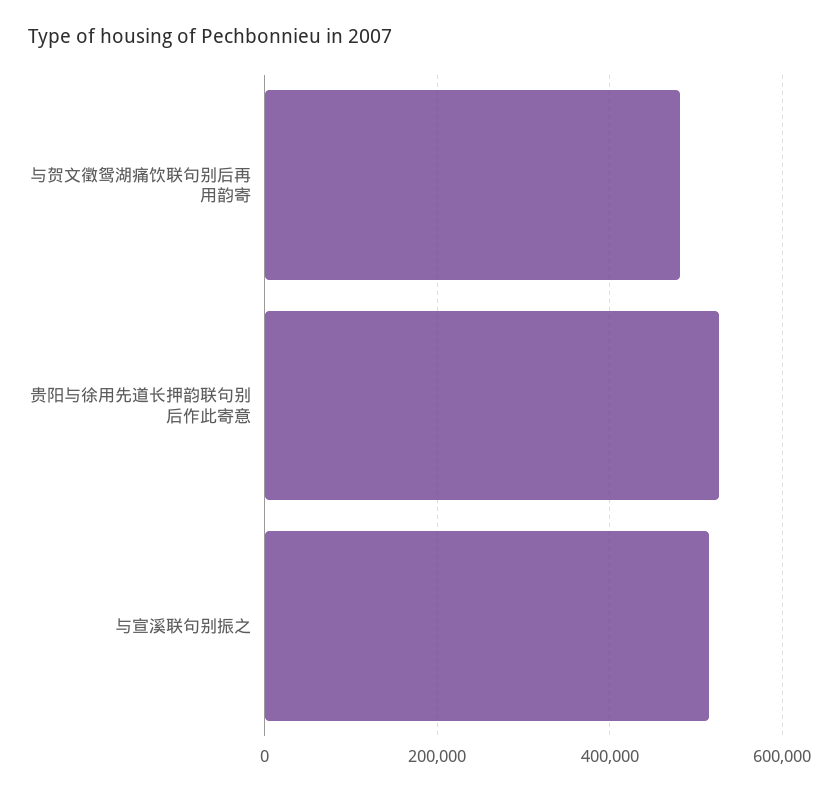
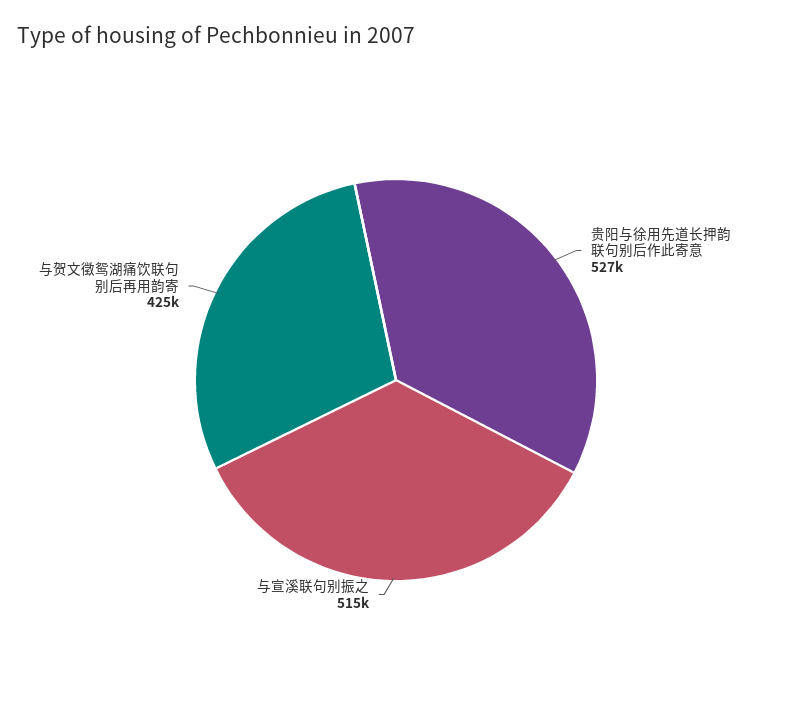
  {
-   "与贺文徵鸳湖痛饮联句别后再用韵寄": 480000,
+   "与贺文徵鸳湖痛饮联句别后再用韵寄": 425000,
    "贵阳与徐用先道长押韵联句别后作此寄意": 527000,
    "与宣溪联句别振之": 515000
  }

